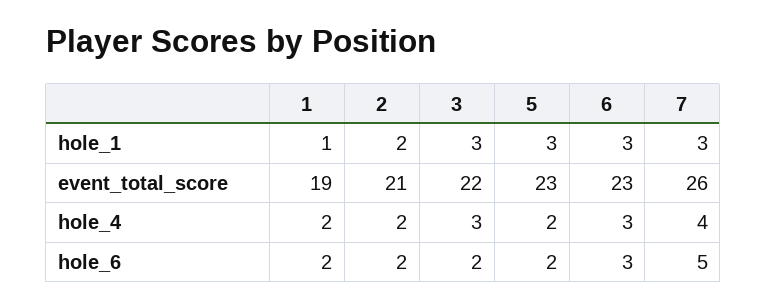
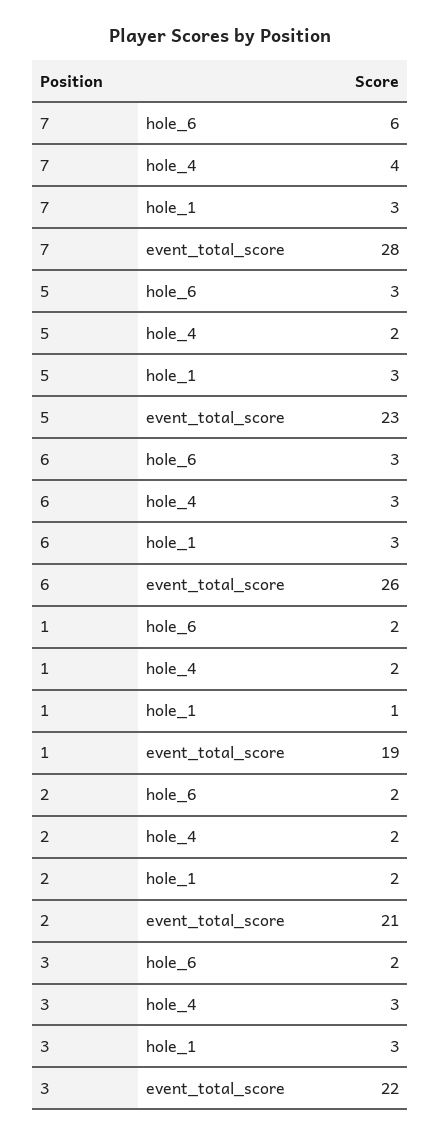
  {
    "1": {
      "hole_1": 1,
      "event_total_score": 19,
      "hole_4": 2,
      "hole_6": 2
    },
    "2": {
      "hole_1": 2,
      "event_total_score": 21,
      "hole_4": 2,
      "hole_6": 2
    },
    "3": {
      "hole_1": 3,
      "event_total_score": 22,
      "hole_4": 3,
      "hole_6": 2
    },
    "5": {
      "hole_1": 3,
      "event_total_score": 23,
      "hole_4": 2,
-     "hole_6": 2
+     "hole_6": 3
    },
    "6": {
      "hole_1": 3,
-     "event_total_score": 23,
+     "event_total_score": 26,
      "hole_4": 3,
      "hole_6": 3
    },
    "7": {
      "hole_1": 3,
-     "event_total_score": 26,
+     "event_total_score": 28,
      "hole_4": 4,
-     "hole_6": 5
+     "hole_6": 6
    }
  }

